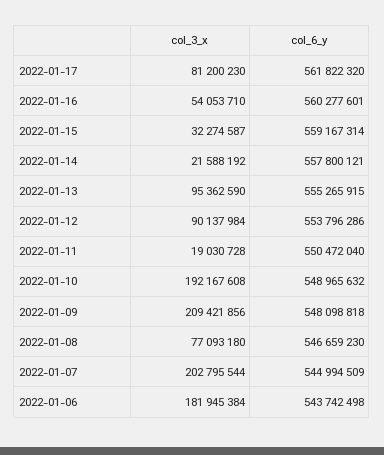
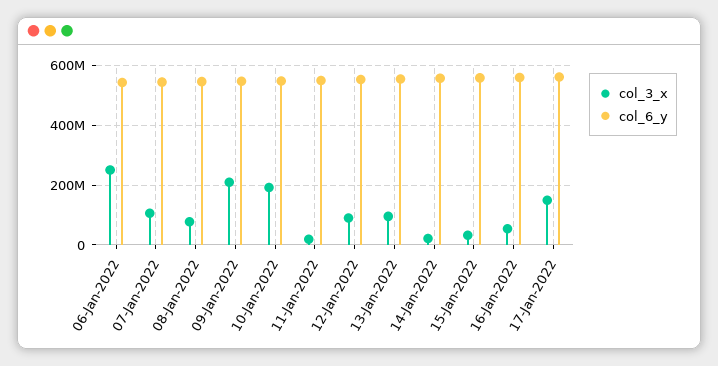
  {
    "col_3_x": {
-     "2022-01-17": 81200230,
+     "2022-01-17": 150000000,
      "2022-01-16": 54053710,
      "2022-01-15": 32274587,
      "2022-01-14": 21588192,
      "2022-01-13": 95362590,
      "2022-01-12": 90137984,
      "2022-01-11": 19030728,
      "2022-01-10": 192167608,
      "2022-01-09": 209421856,
      "2022-01-08": 77093180,
-     "2022-01-07": 202795544,
+     "2022-01-07": 100000000,
-     "2022-01-06": 181945384
+     "2022-01-06": 250000000
    },
    "col_6_y": {
      "2022-01-17": 561822320,
      "2022-01-16": 560277601,
      "2022-01-15": 559167314,
      "2022-01-14": 557800121,
      "2022-01-13": 555265915,
      "2022-01-12": 553796286,
      "2022-01-11": 550472040,
      "2022-01-10": 548965632,
      "2022-01-09": 548098818,
      "2022-01-08": 546659230,
      "2022-01-07": 544994509,
      "2022-01-06": 543742498
    }
  }

